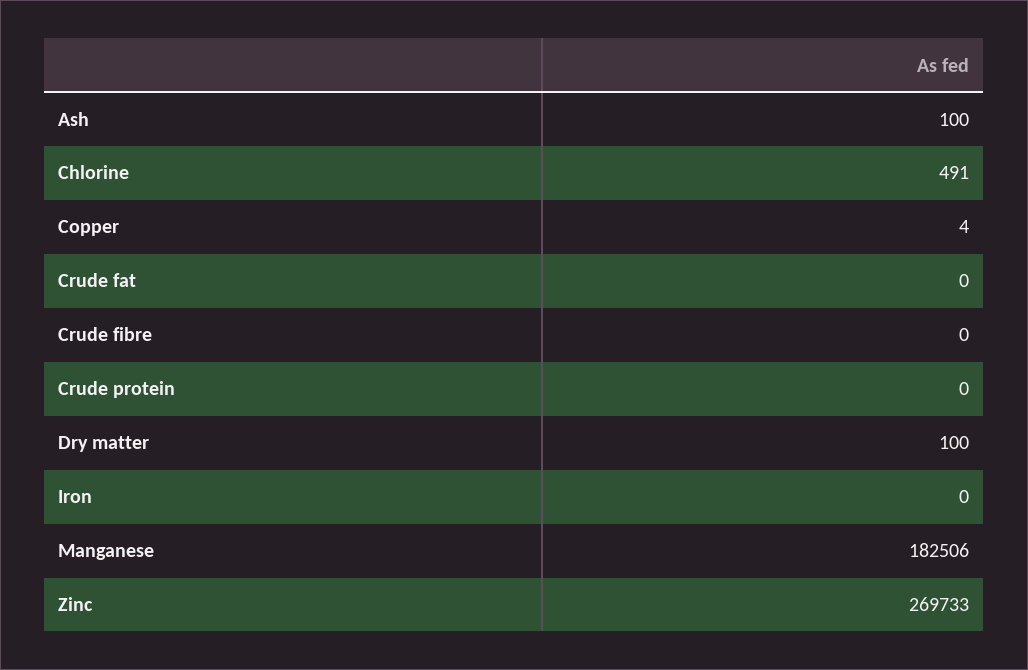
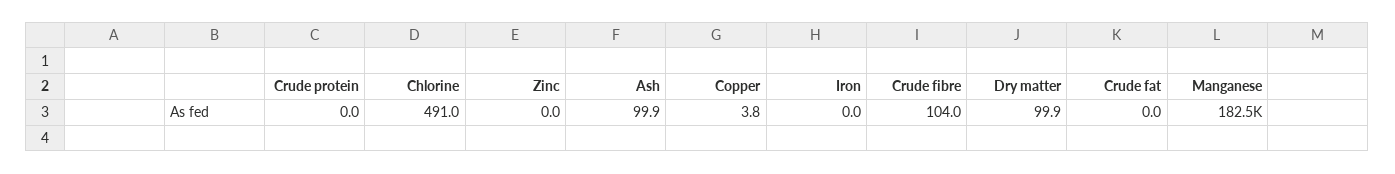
  {
    "Ash": 99.9,
    "Chlorine": 491,
    "Copper": 3.8,
    "Crude fat": 0,
-   "Crude fibre": 0,
+   "Crude fibre": 104,
    "Crude protein": 0,
    "Dry matter": 99.9,
    "Iron": 0,
    "Manganese": 182506,
-   "Zinc": 269733
+   "Zinc": 0
  }

